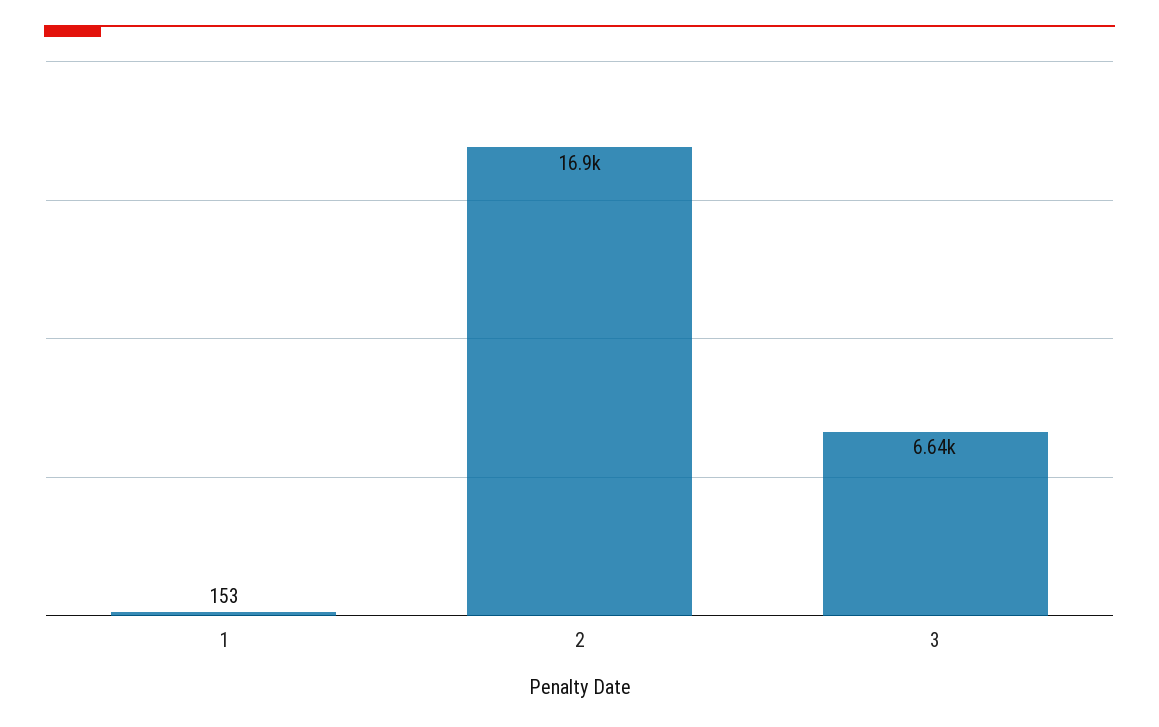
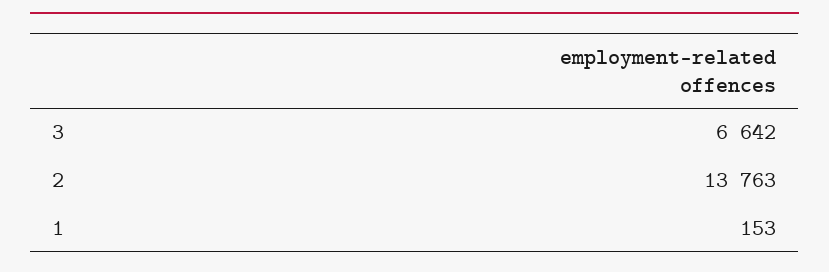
  {
    "1": 153,
-   "2": 16900,
+   "2": 13763,
    "3": 6642
  }

